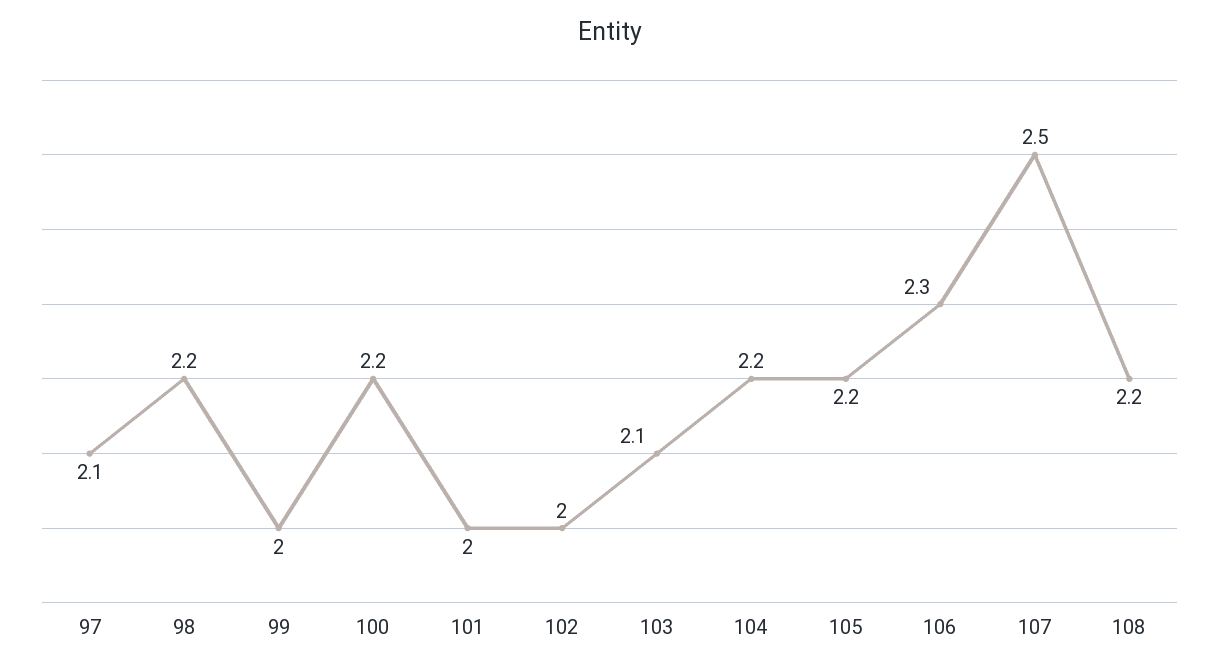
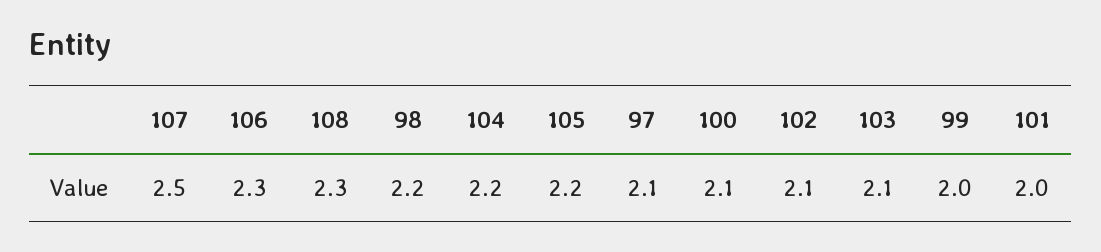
  {
    "97": 2.1,
    "98": 2.2,
    "99": 2,
-   "100": 2.2,
+   "100": 2.1,
    "101": 2,
-   "102": 2,
+   "102": 2.1,
    "103": 2.1,
    "104": 2.2,
    "105": 2.2,
    "106": 2.3,
    "107": 2.5,
-   "108": 2.2
+   "108": 2.3
  }

